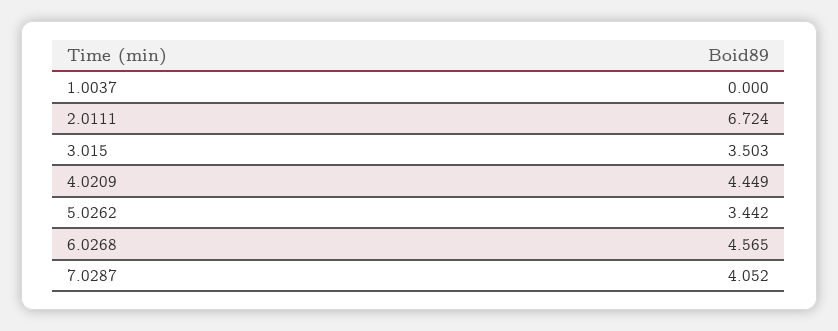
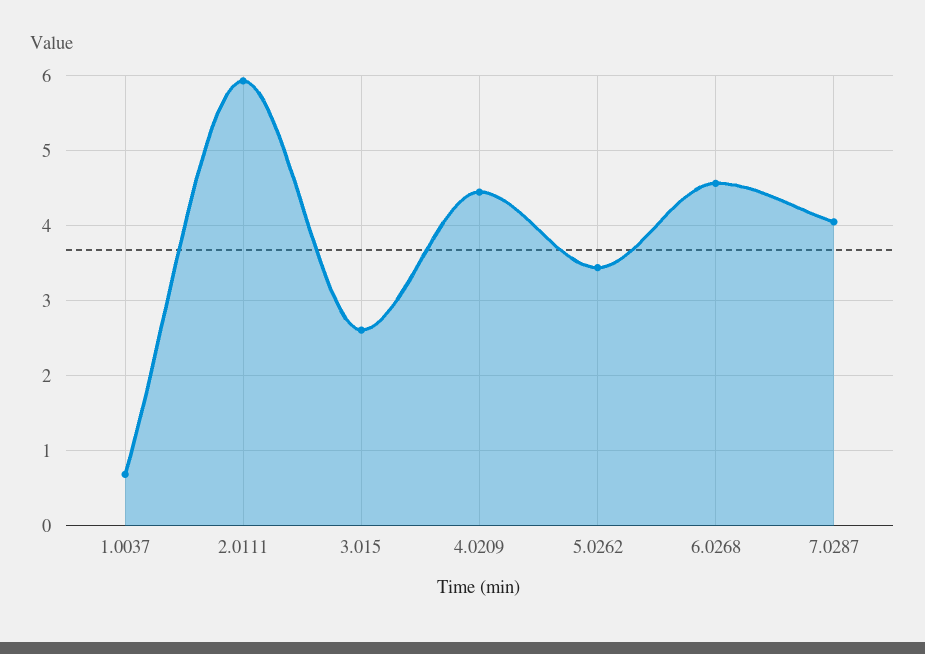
  {
-   "1.0037": 0,
+   "1.0037": 0.7,
-   "2.0111": 6.724,
+   "2.0111": 5.9,
-   "3.015": 3.503,
+   "3.015": 2.6,
    "4.0209": 4.449,
    "5.0262": 3.442,
    "6.0268": 4.565,
    "7.0287": 4.052
  }

